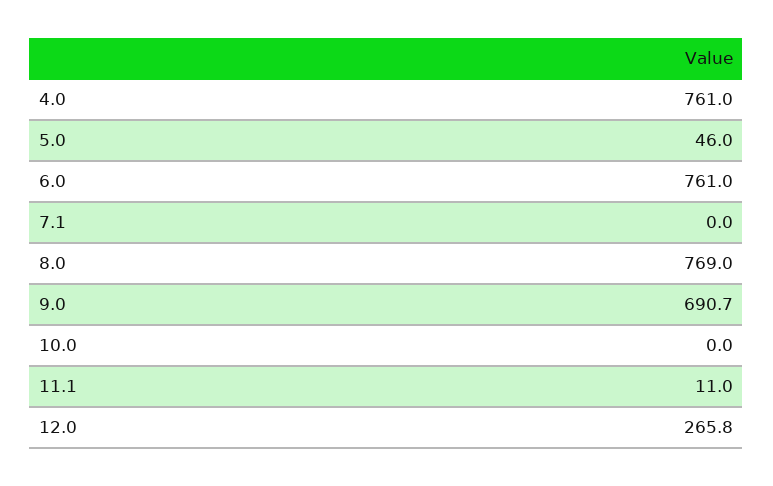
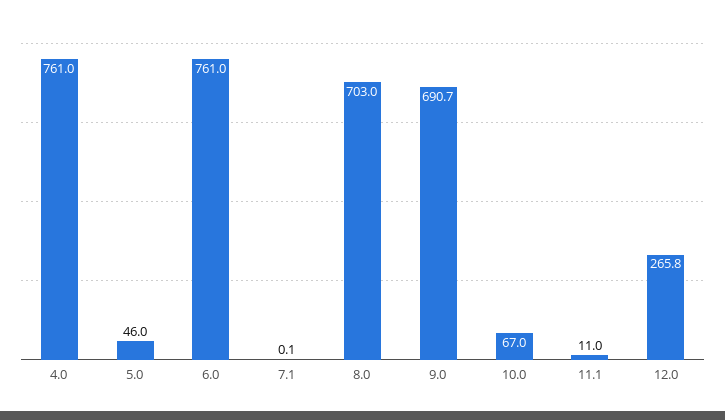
  {
    "4.0": 761,
    "5.0": 46,
    "6.0": 761,
-   "7.1": 0,
+   "7.1": 0.1,
-   "8.0": 769,
+   "8.0": 703,
    "9.0": 690.7,
-   "10.0": 0,
+   "10.0": 67,
    "11.1": 11,
    "12.0": 265.8
  }

